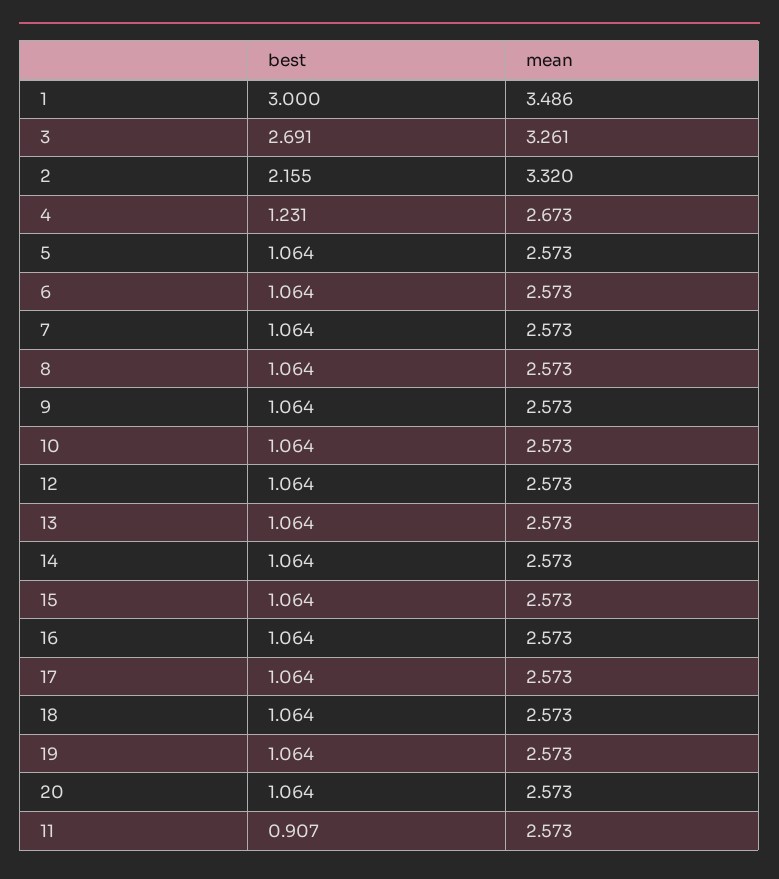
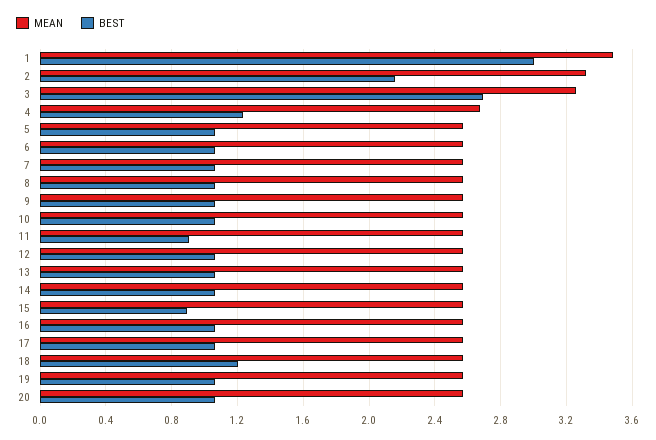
  {
    "best": {
      "1": 3,
      "3": 2.691,
      "2": 2.155,
      "4": 1.231,
      "5": 1.064,
      "6": 1.064,
      "7": 1.064,
      "8": 1.064,
      "9": 1.064,
      "10": 1.064,
      "12": 1.064,
      "13": 1.064,
      "14": 1.064,
-     "15": 1.064,
+     "15": 0.9,
      "16": 1.064,
      "17": 1.064,
-     "18": 1.064,
+     "18": 1.2,
      "19": 1.064,
      "20": 1.064,
      "11": 0.907
    },
    "mean": {
      "1": 3.486,
      "3": 3.261,
      "2": 3.32,
      "4": 2.673,
      "5": 2.573,
      "6": 2.573,
      "7": 2.573,
      "8": 2.573,
      "9": 2.573,
      "10": 2.573,
      "12": 2.573,
      "13": 2.573,
      "14": 2.573,
      "15": 2.573,
      "16": 2.573,
      "17": 2.573,
      "18": 2.573,
      "19": 2.573,
      "20": 2.573,
      "11": 2.573
    }
  }

